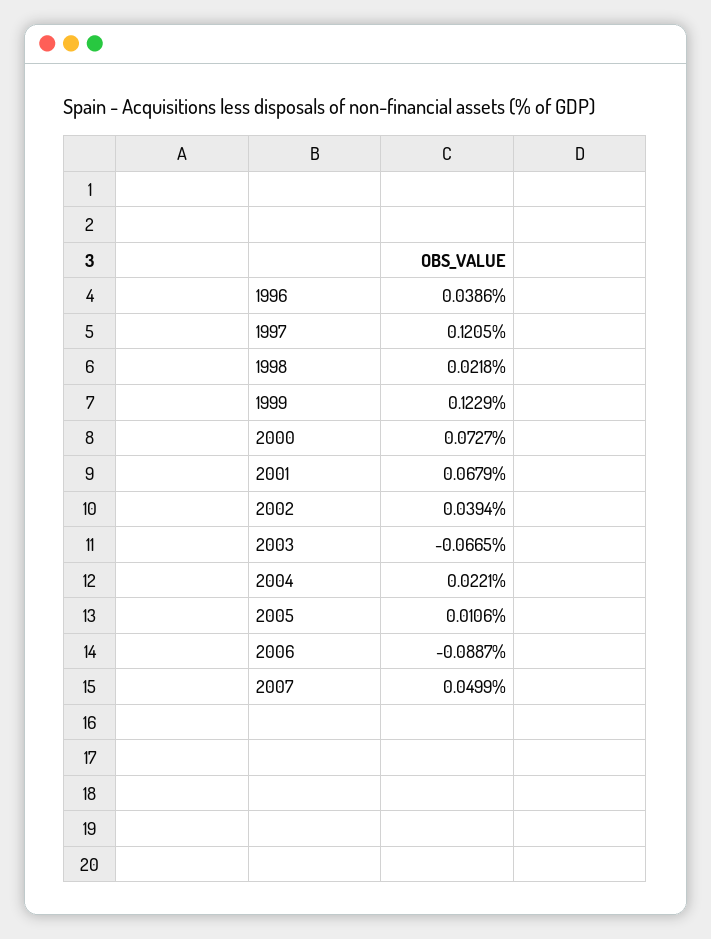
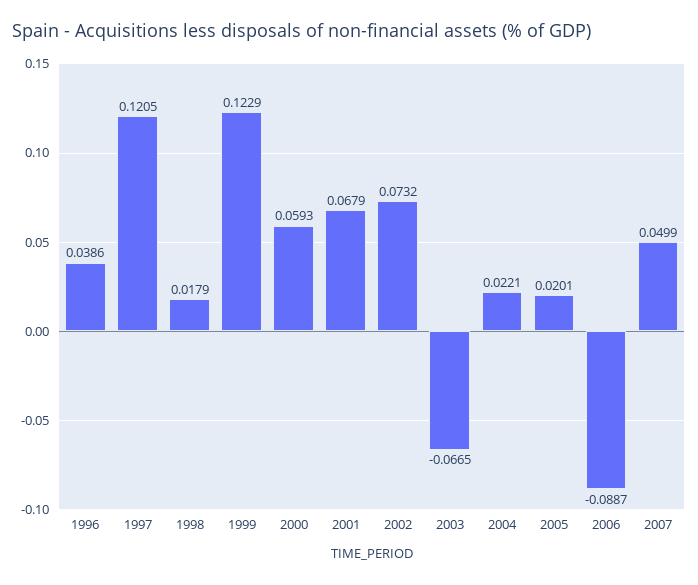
  {
    "1996": 0.0386,
    "1997": 0.1205,
-   "1998": 0.0218,
+   "1998": 0.0179,
    "1999": 0.1229,
-   "2000": 0.0727,
+   "2000": 0.0593,
    "2001": 0.0679,
-   "2002": 0.0394,
+   "2002": 0.0732,
    "2003": -0.0665,
    "2004": 0.0221,
-   "2005": 0.0106,
+   "2005": 0.0201,
    "2006": -0.0887,
    "2007": 0.0499
  }

